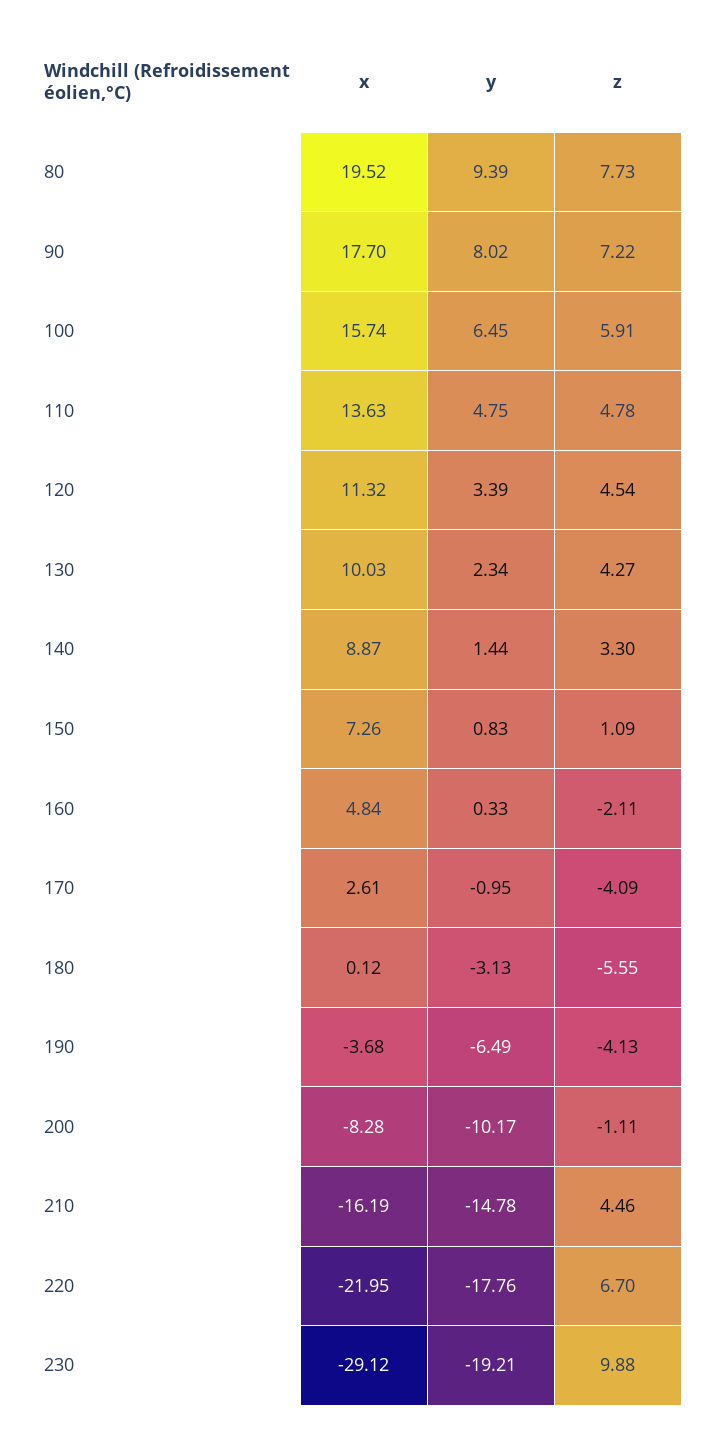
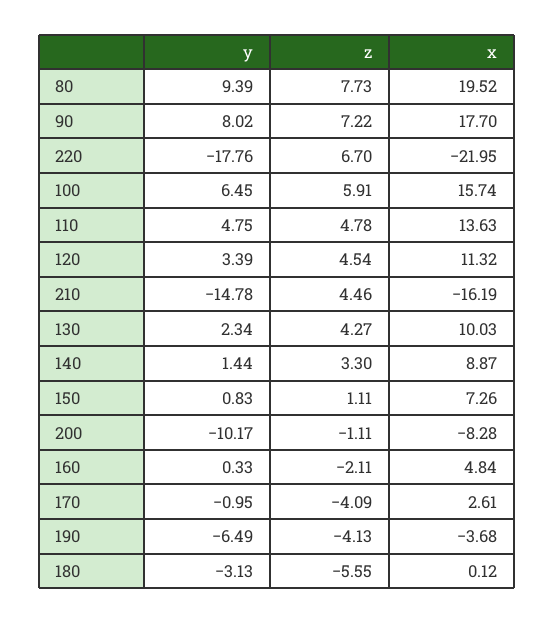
  {
    "x": {
      "80": 19.52,
      "90": 17.7,
      "100": 15.74,
      "110": 13.63,
      "120": 11.32,
      "130": 10.03,
      "140": 8.87,
      "150": 7.26,
      "160": 4.84,
      "170": 2.61,
      "180": 0.12,
      "190": -3.68,
      "200": -8.28,
      "210": -16.19,
-     "220": -21.95,
+     "220": -21.95
-     "230": -29.12
    },
    "y": {
      "80": 9.39,
      "90": 8.02,
      "100": 6.45,
      "110": 4.75,
      "120": 3.39,
      "130": 2.34,
      "140": 1.44,
      "150": 0.83,
      "160": 0.33,
      "170": -0.95,
      "180": -3.13,
      "190": -6.49,
      "200": -10.17,
      "210": -14.78,
-     "220": -17.76,
+     "220": -17.76
-     "230": -19.21
    },
    "z": {
      "80": 7.73,
      "90": 7.22,
      "100": 5.91,
      "110": 4.78,
      "120": 4.54,
      "130": 4.27,
      "140": 3.3,
-     "150": 1.09,
+     "150": 1.11,
      "160": -2.11,
      "170": -4.09,
      "180": -5.55,
      "190": -4.13,
      "200": -1.11,
      "210": 4.46,
-     "220": 6.7,
+     "220": 6.7
-     "230": 9.88
    }
  }

